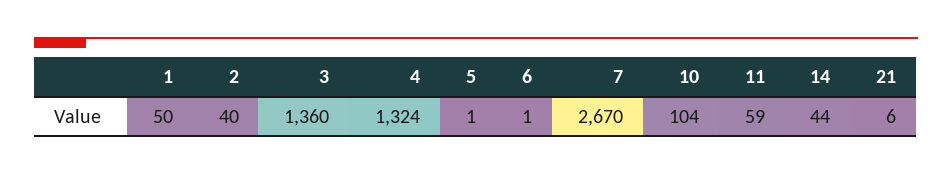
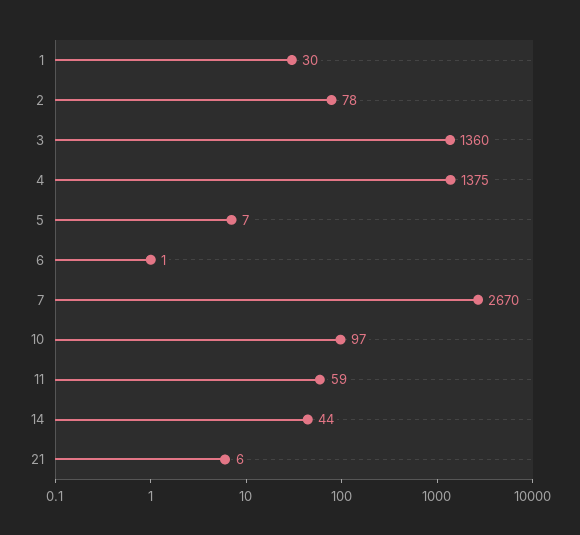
  {
-   "1": 50,
+   "1": 30,
-   "2": 40,
+   "2": 78,
    "3": 1360,
-   "4": 1324,
+   "4": 1375,
-   "5": 1,
+   "5": 7,
    "6": 1,
    "7": 2670,
-   "10": 104,
+   "10": 97,
    "11": 59,
    "14": 44,
    "21": 6
  }

